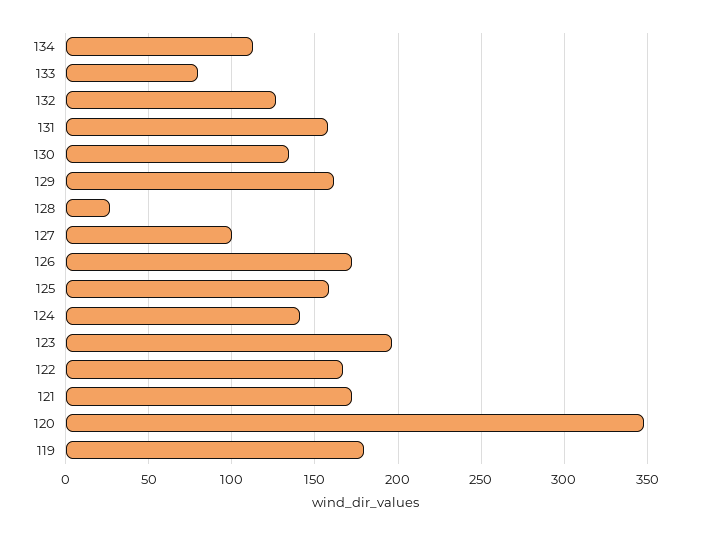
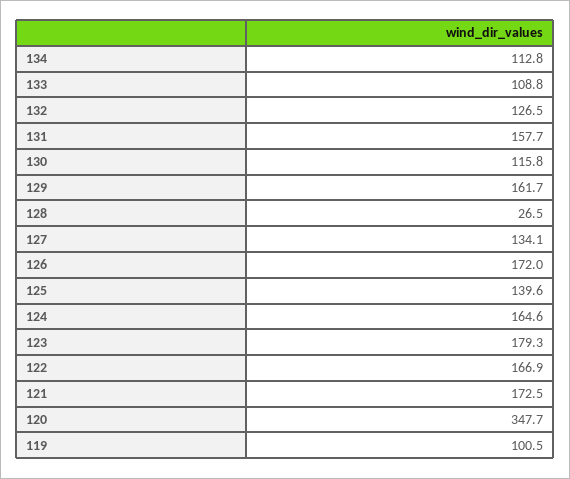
  {
    "134": 112.8,
-   "133": 80,
+   "133": 108.8,
    "132": 126.5,
    "131": 157.7,
-   "130": 135,
+   "130": 115.8,
    "129": 161.7,
    "128": 26.5,
-   "127": 100,
+   "127": 134.1,
    "126": 172,
-   "125": 160,
+   "125": 139.6,
-   "124": 140,
+   "124": 164.6,
-   "123": 195,
+   "123": 179.3,
    "122": 166.9,
    "121": 172.5,
    "120": 347.7,
-   "119": 180
+   "119": 100.5
  }

